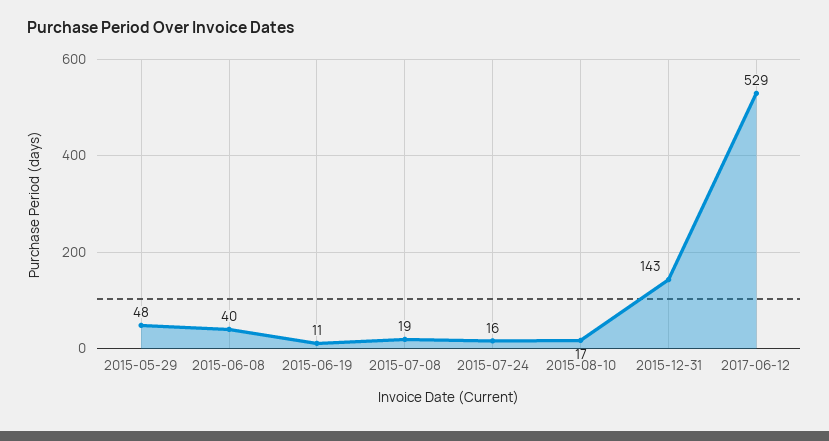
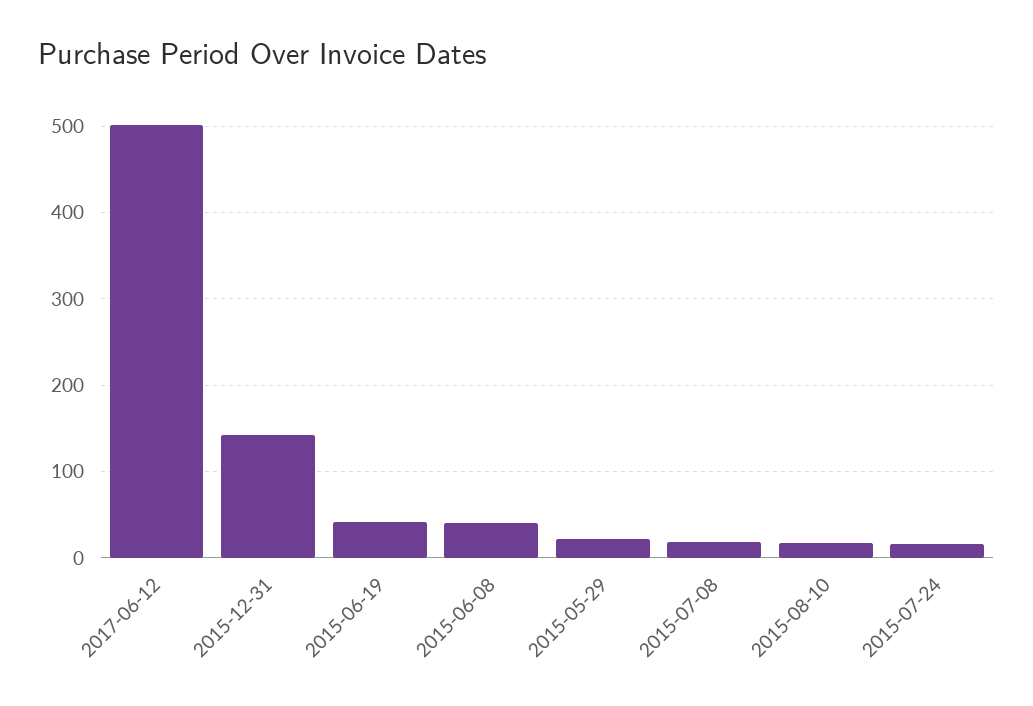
  {
-   "2015-05-29": 48,
+   "2015-05-29": 20,
    "2015-06-08": 40,
-   "2015-06-19": 11,
+   "2015-06-19": 40,
    "2015-07-08": 19,
    "2015-07-24": 16,
    "2015-08-10": 17,
    "2015-12-31": 143,
-   "2017-06-12": 529
+   "2017-06-12": 500
  }

